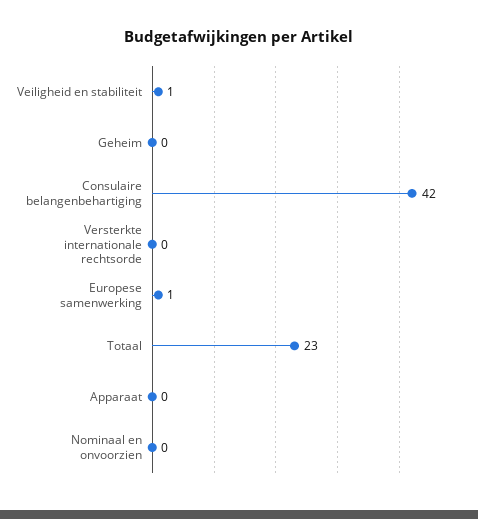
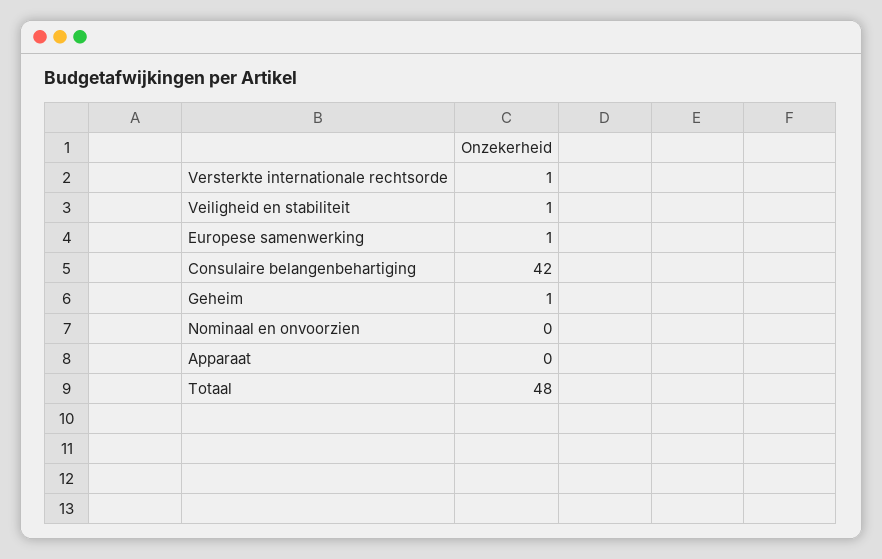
  {
    "Veiligheid en stabiliteit": 1,
-   "Geheim": 0,
+   "Geheim": 1,
    "Consulaire belangenbehartiging": 42,
-   "Versterkte internationale rechtsorde": 0,
+   "Versterkte internationale rechtsorde": 1,
    "Europese samenwerking": 1,
-   "Totaal": 23,
+   "Totaal": 48,
    "Apparaat": 0,
    "Nominaal en onvoorzien": 0
  }

